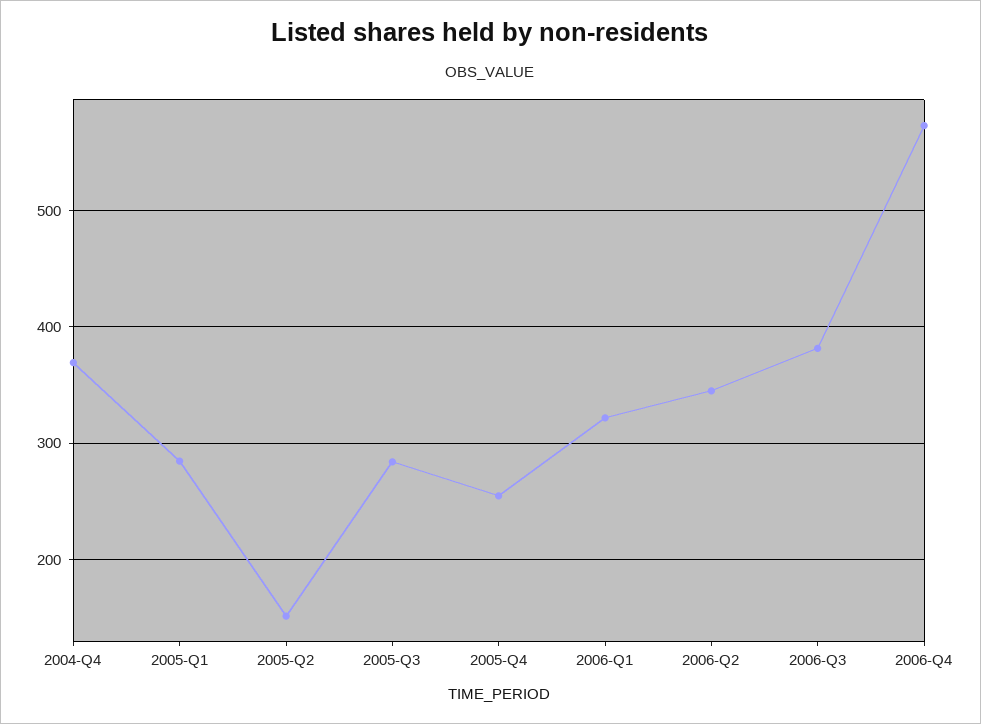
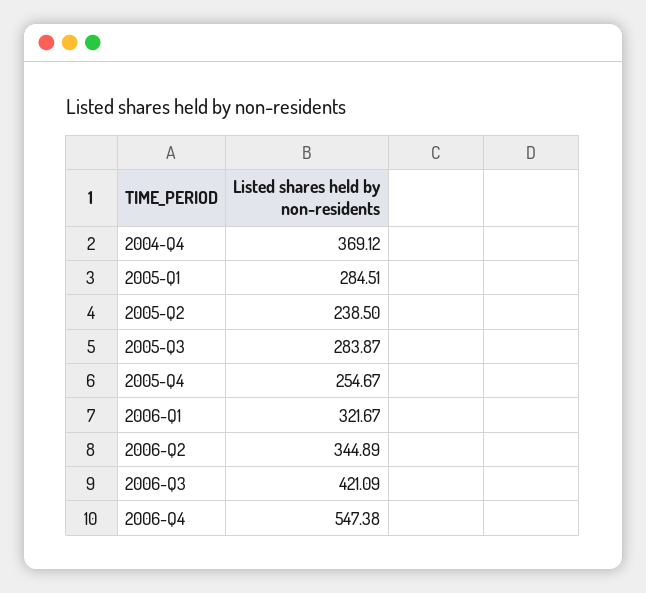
  {
    "2004-Q4": 369.12,
    "2005-Q1": 284.51,
-   "2005-Q2": 150,
+   "2005-Q2": 238.5,
    "2005-Q3": 283.87,
    "2005-Q4": 254.67,
    "2006-Q1": 321.67,
    "2006-Q2": 344.89,
-   "2006-Q3": 380,
+   "2006-Q3": 421.09,
-   "2006-Q4": 570
+   "2006-Q4": 547.38
  }

